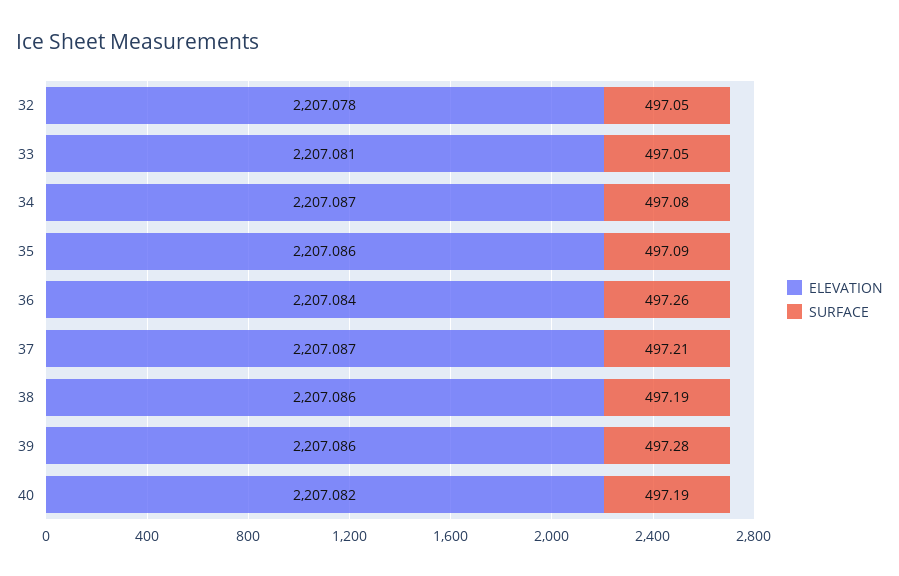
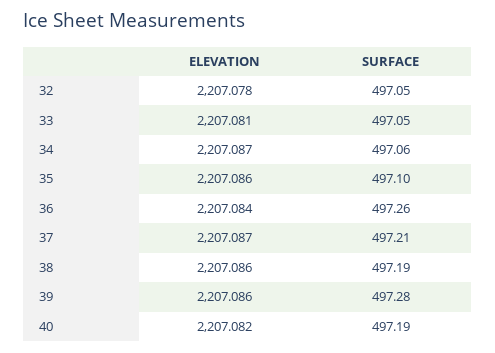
  {
    "ELEVATION": {
      "32": 2207.078,
      "33": 2207.081,
      "34": 2207.087,
      "35": 2207.086,
      "36": 2207.084,
      "37": 2207.087,
      "38": 2207.086,
      "39": 2207.086,
      "40": 2207.082
    },
    "SURFACE": {
      "32": 497.05,
      "33": 497.05,
-     "34": 497.08,
+     "34": 497.06,
-     "35": 497.09,
+     "35": 497.1,
      "36": 497.26,
      "37": 497.21,
      "38": 497.19,
      "39": 497.28,
      "40": 497.19
    }
  }

